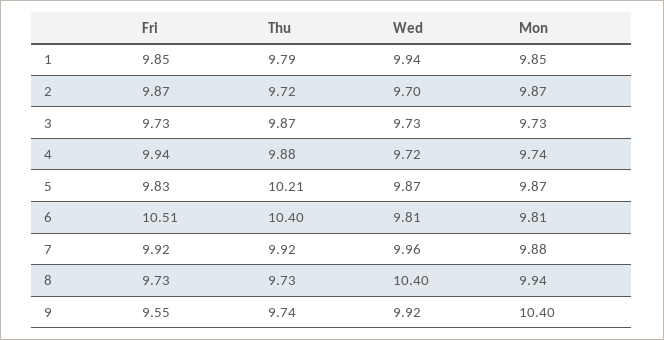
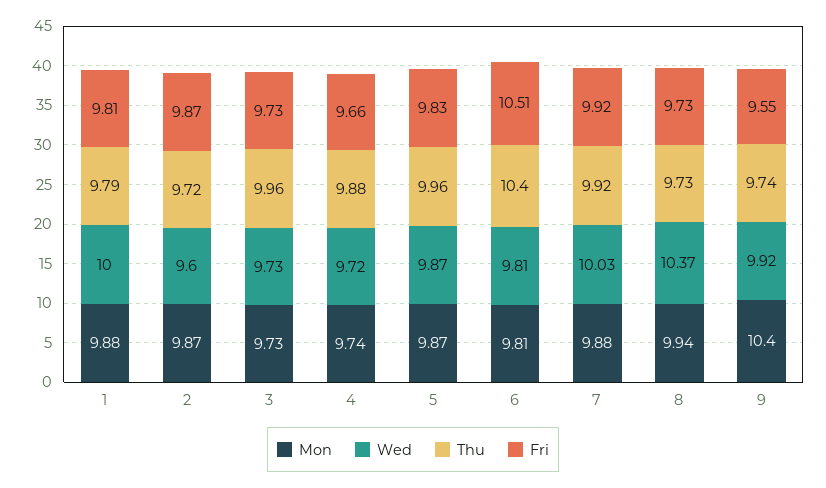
  {
    "Fri": {
-     "1": 9.85,
+     "1": 9.81,
      "2": 9.87,
      "3": 9.73,
-     "4": 9.94,
+     "4": 9.66,
      "5": 9.83,
      "6": 10.51,
      "7": 9.92,
      "8": 9.73,
      "9": 9.55
    },
    "Thu": {
      "1": 9.79,
      "2": 9.72,
-     "3": 9.87,
+     "3": 9.96,
      "4": 9.88,
-     "5": 10.21,
+     "5": 9.96,
      "6": 10.4,
      "7": 9.92,
      "8": 9.73,
      "9": 9.74
    },
    "Wed": {
-     "1": 9.94,
+     "1": 10,
-     "2": 9.7,
+     "2": 9.6,
      "3": 9.73,
      "4": 9.72,
      "5": 9.87,
      "6": 9.81,
-     "7": 9.96,
+     "7": 10.03,
-     "8": 10.4,
+     "8": 10.37,
      "9": 9.92
    },
    "Mon": {
-     "1": 9.85,
+     "1": 9.88,
      "2": 9.87,
      "3": 9.73,
      "4": 9.74,
      "5": 9.87,
      "6": 9.81,
      "7": 9.88,
      "8": 9.94,
      "9": 10.4
    }
  }

